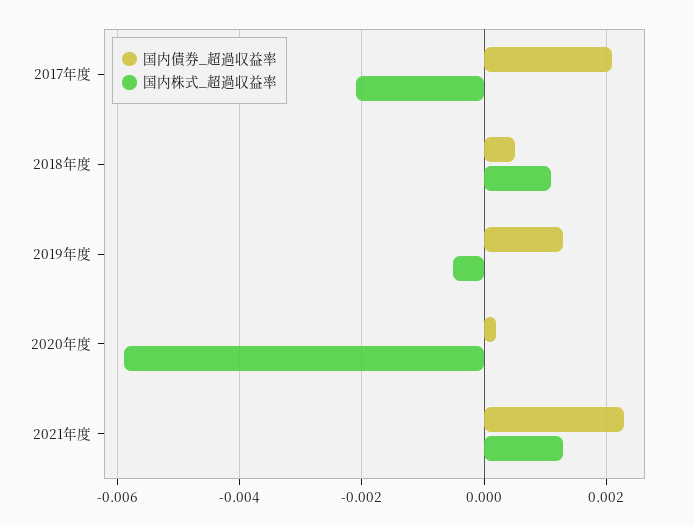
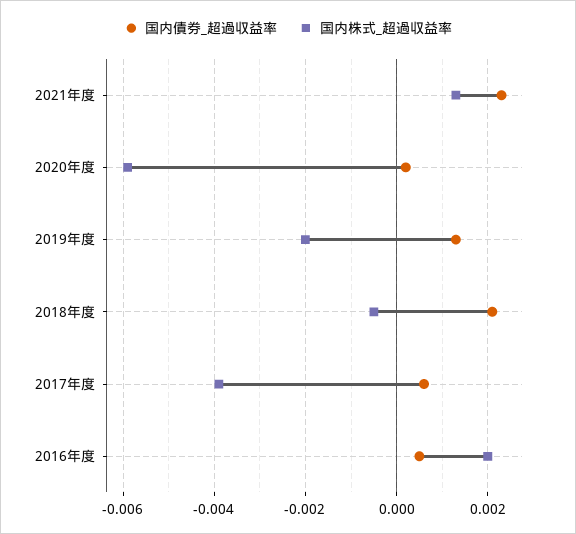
  {
    "国内債券_超過収益率": {
-     "2017年度": 0.002,
+     "2017年度": 0.0005,
-     "2018年度": 0.0005,
+     "2018年度": 0.002,
      "2019年度": 0.0015,
      "2020年度": 0,
-     "2021年度": 0.0025
+     "2021年度": 0.0025,
+     "2016年度": 0.0005
    },
    "国内株式_超過収益率": {
-     "2017年度": -0.002,
+     "2017年度": -0.004,
-     "2018年度": 0.001,
+     "2018年度": -0.0005,
-     "2019年度": -0.0005,
+     "2019年度": -0.002,
      "2020年度": -0.006,
-     "2021年度": 0.0015
+     "2021年度": 0.0015,
+     "2016年度": 0.002
    }
  }

